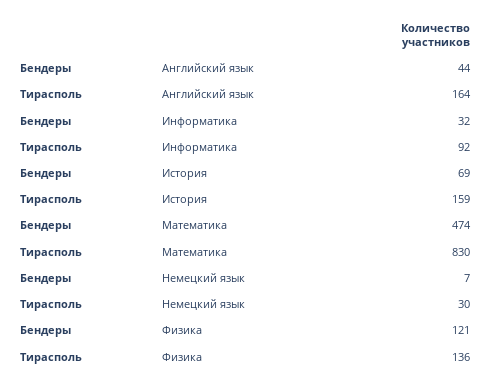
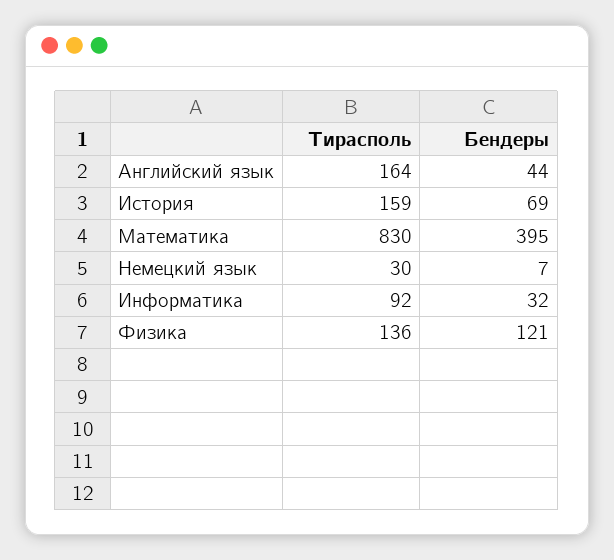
  {
    "Бендеры": {
      "Английский язык": 44,
      "Информатика": 32,
      "История": 69,
-     "Математика": 474,
+     "Математика": 395,
      "Немецкий язык": 7,
      "Физика": 121
    },
    "Тирасполь": {
      "Английский язык": 164,
      "Информатика": 92,
      "История": 159,
      "Математика": 830,
      "Немецкий язык": 30,
      "Физика": 136
    }
  }

